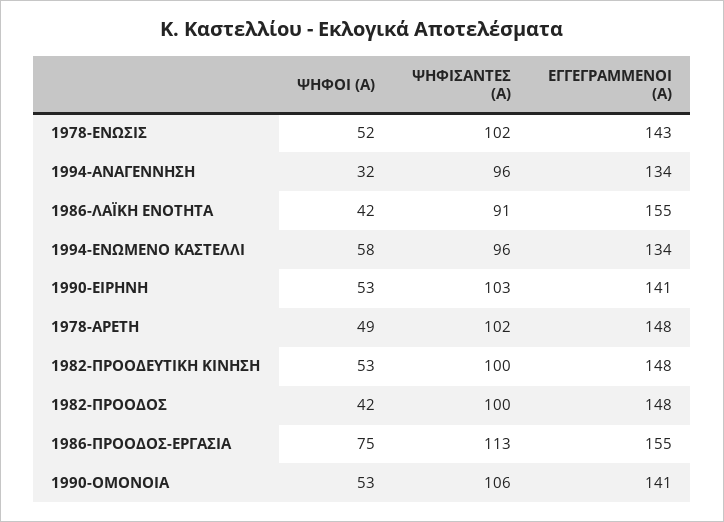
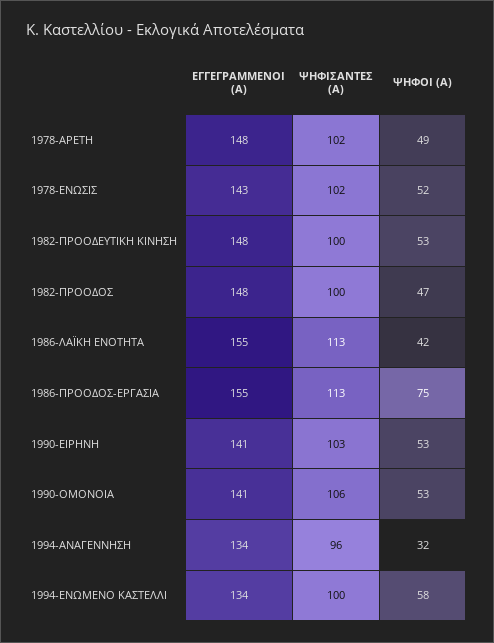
  {
    "ΨΗΦΟΙ (Α)": {
      "1978-ΕΝΩΣΙΣ": 52,
      "1994-ΑΝΑΓΕΝΝΗΣΗ": 32,
      "1986-ΛΑΪΚΗ ΕΝΟΤΗΤΑ": 42,
      "1994-ΕΝΩΜΕΝΟ ΚΑΣΤΕΛΛΙ": 58,
      "1990-ΕΙΡΗΝΗ": 53,
      "1978-ΑΡΕΤΗ": 49,
      "1982-ΠΡΟΟΔΕΥΤΙΚΗ ΚΙΝΗΣΗ": 53,
-     "1982-ΠΡΟΟΔΟΣ": 42,
+     "1982-ΠΡΟΟΔΟΣ": 47,
      "1986-ΠΡΟΟΔΟΣ-ΕΡΓΑΣΙΑ": 75,
      "1990-ΟΜΟΝΟΙΑ": 53
    },
    "ΨΗΦΙΣΑΝΤΕΣ (Α)": {
      "1978-ΕΝΩΣΙΣ": 102,
      "1994-ΑΝΑΓΕΝΝΗΣΗ": 96,
-     "1986-ΛΑΪΚΗ ΕΝΟΤΗΤΑ": 91,
+     "1986-ΛΑΪΚΗ ΕΝΟΤΗΤΑ": 113,
-     "1994-ΕΝΩΜΕΝΟ ΚΑΣΤΕΛΛΙ": 96,
+     "1994-ΕΝΩΜΕΝΟ ΚΑΣΤΕΛΛΙ": 100,
      "1990-ΕΙΡΗΝΗ": 103,
      "1978-ΑΡΕΤΗ": 102,
      "1982-ΠΡΟΟΔΕΥΤΙΚΗ ΚΙΝΗΣΗ": 100,
      "1982-ΠΡΟΟΔΟΣ": 100,
      "1986-ΠΡΟΟΔΟΣ-ΕΡΓΑΣΙΑ": 113,
      "1990-ΟΜΟΝΟΙΑ": 106
    },
    "ΕΓΓΕΓΡΑΜΜΕΝΟΙ (Α)": {
      "1978-ΕΝΩΣΙΣ": 143,
      "1994-ΑΝΑΓΕΝΝΗΣΗ": 134,
      "1986-ΛΑΪΚΗ ΕΝΟΤΗΤΑ": 155,
      "1994-ΕΝΩΜΕΝΟ ΚΑΣΤΕΛΛΙ": 134,
      "1990-ΕΙΡΗΝΗ": 141,
      "1978-ΑΡΕΤΗ": 148,
      "1982-ΠΡΟΟΔΕΥΤΙΚΗ ΚΙΝΗΣΗ": 148,
      "1982-ΠΡΟΟΔΟΣ": 148,
      "1986-ΠΡΟΟΔΟΣ-ΕΡΓΑΣΙΑ": 155,
      "1990-ΟΜΟΝΟΙΑ": 141
    }
  }

